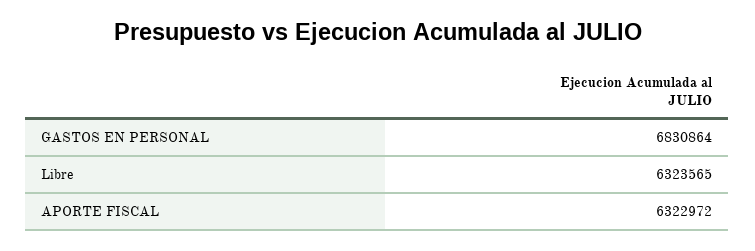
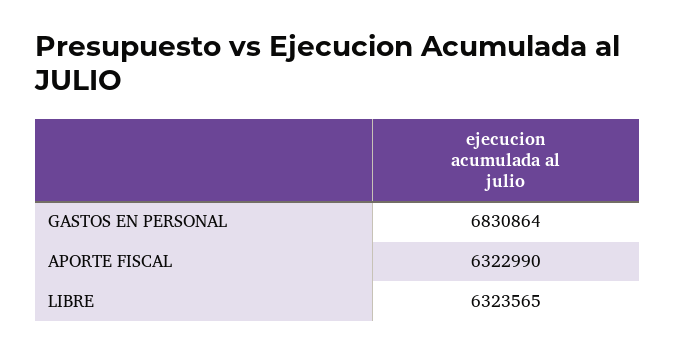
  {
    "GASTOS EN PERSONAL": 6830864,
    "Libre": 6323565,
-   "APORTE FISCAL": 6322972
+   "APORTE FISCAL": 6322990
  }

